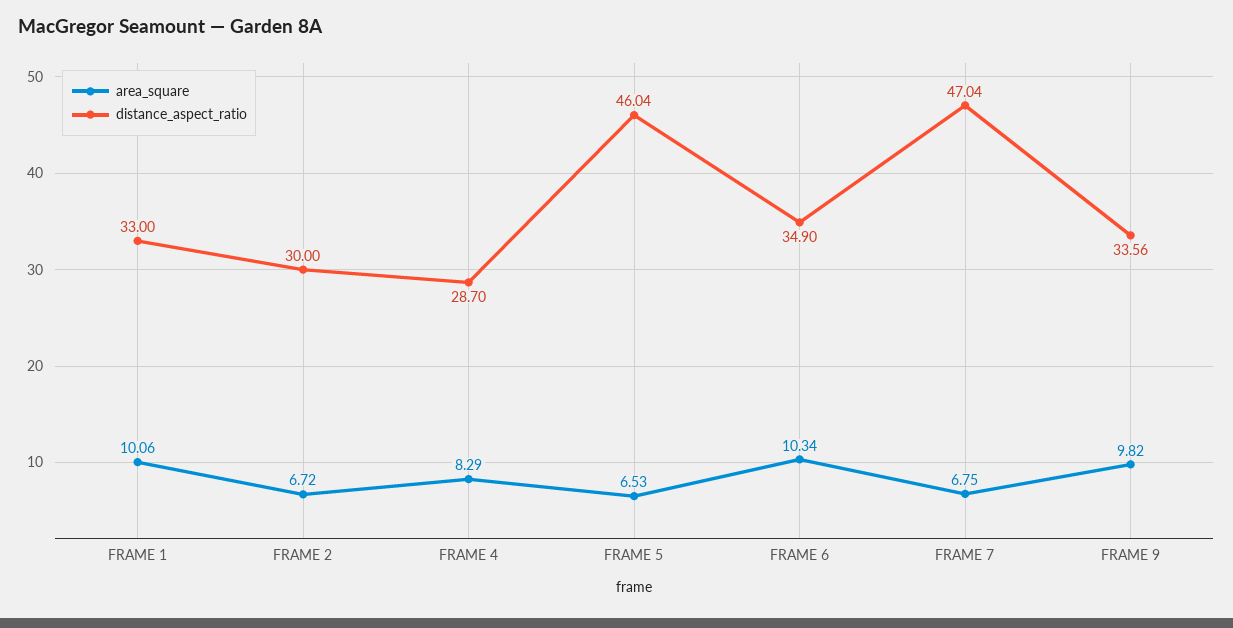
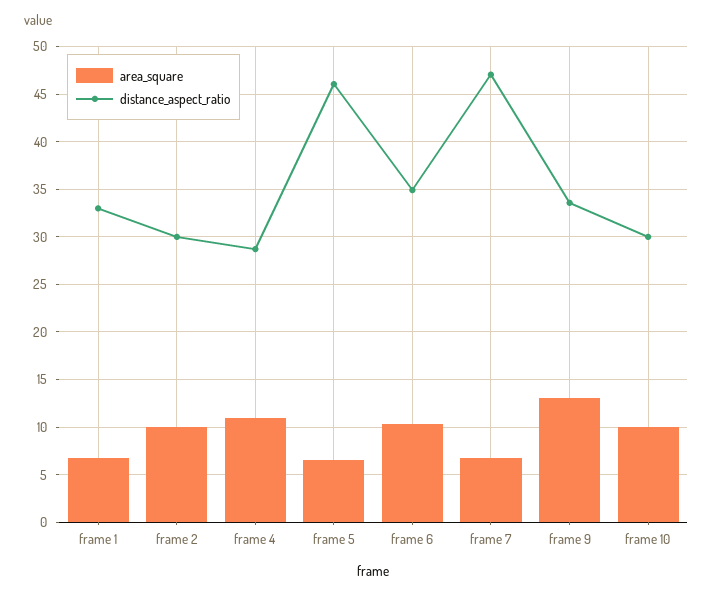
  {
    "area_square": {
-     "FRAME 1": 10.06,
+     "FRAME 1": 7,
-     "FRAME 2": 6.72,
+     "FRAME 2": 10,
-     "FRAME 4": 8.29,
+     "FRAME 4": 11,
      "FRAME 5": 6.53,
      "FRAME 6": 10.34,
      "FRAME 7": 6.75,
-     "FRAME 9": 9.82
+     "FRAME 9": 13,
+     "frame 10": 10
    },
    "distance_aspect_ratio": {
      "FRAME 1": 33,
      "FRAME 2": 30,
      "FRAME 4": 28.7,
      "FRAME 5": 46.04,
      "FRAME 6": 34.9,
      "FRAME 7": 47.04,
-     "FRAME 9": 33.56
+     "FRAME 9": 33.56,
+     "frame 10": 30
    }
  }

